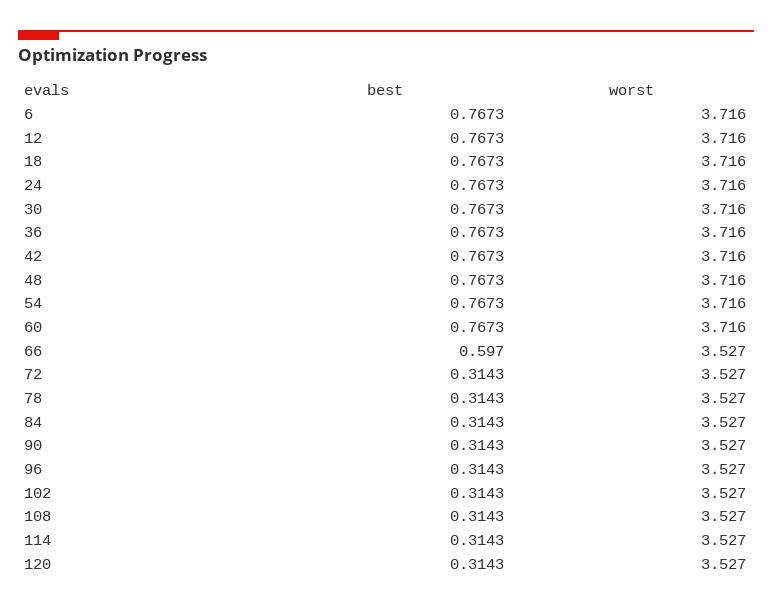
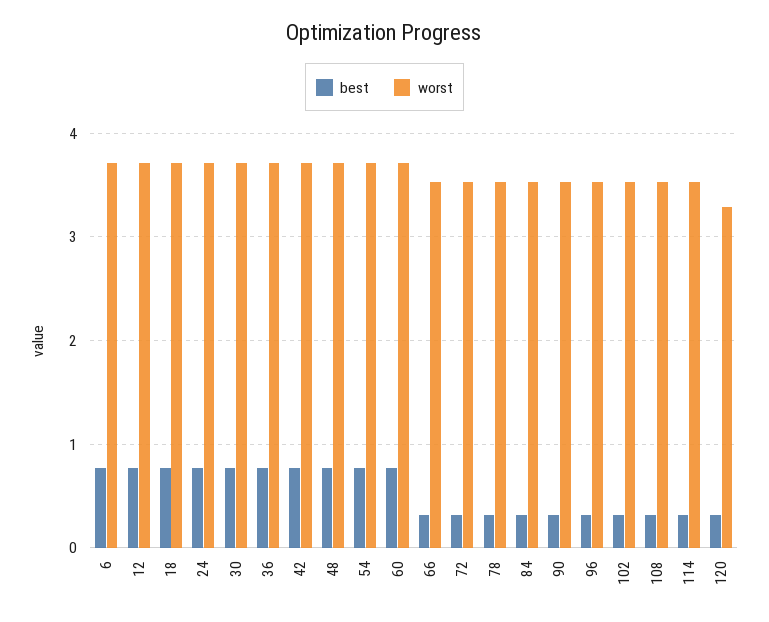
  {
    "best": {
      "6": 0.7673,
      "12": 0.7673,
      "18": 0.7673,
      "24": 0.7673,
      "30": 0.7673,
      "36": 0.7673,
      "42": 0.7673,
      "48": 0.7673,
      "54": 0.7673,
      "60": 0.7673,
-     "66": 0.597,
+     "66": 0.3,
      "72": 0.3143,
      "78": 0.3143,
      "84": 0.3143,
      "90": 0.3143,
      "96": 0.3143,
      "102": 0.3143,
      "108": 0.3143,
      "114": 0.3143,
      "120": 0.3143
    },
    "worst": {
      "6": 3.716,
      "12": 3.716,
      "18": 3.716,
      "24": 3.716,
      "30": 3.716,
      "36": 3.716,
      "42": 3.716,
      "48": 3.716,
      "54": 3.716,
      "60": 3.716,
      "66": 3.527,
      "72": 3.527,
      "78": 3.527,
      "84": 3.527,
      "90": 3.527,
      "96": 3.527,
      "102": 3.527,
      "108": 3.527,
      "114": 3.527,
-     "120": 3.527
+     "120": 3.3
    }
  }

